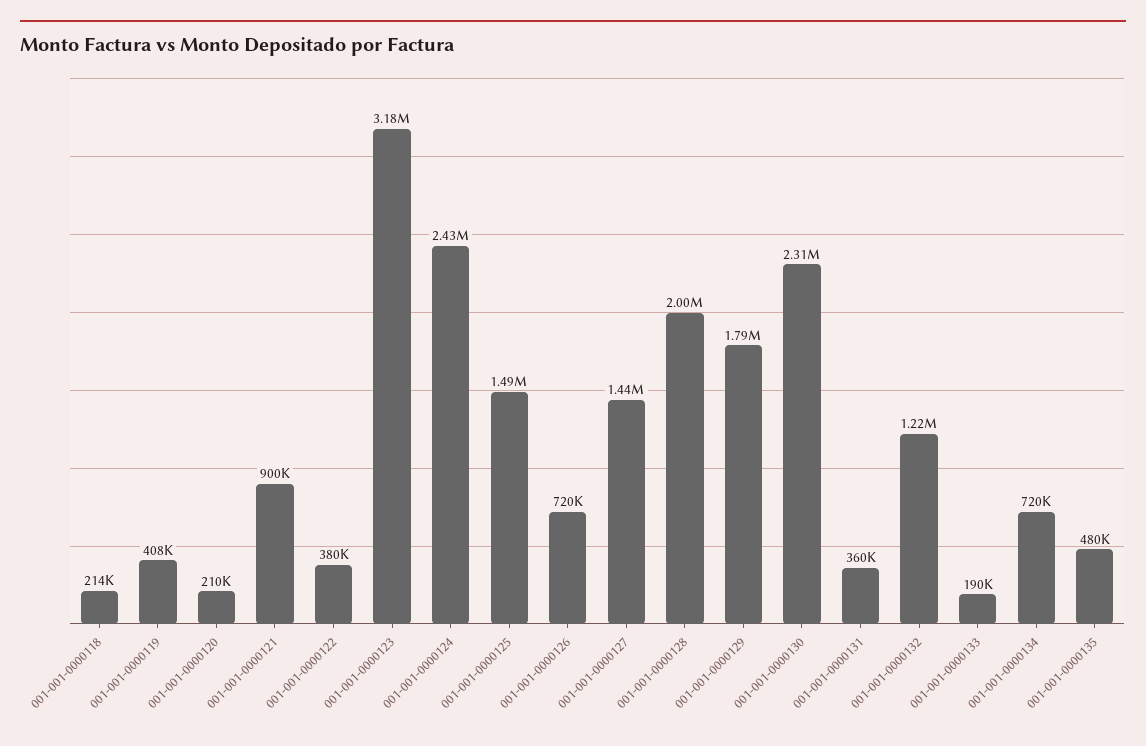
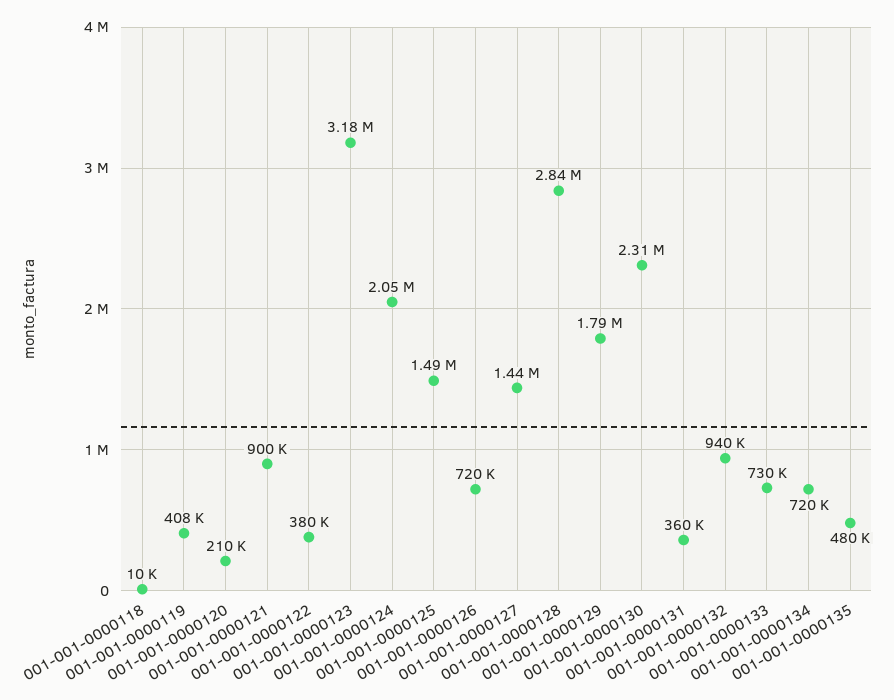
  {
-   "001-001-0000118": 214000,
+   "001-001-0000118": 10000,
    "001-001-0000119": 408000,
    "001-001-0000120": 210000,
    "001-001-0000121": 900000,
    "001-001-0000122": 380000,
    "001-001-0000123": 3180000,
-   "001-001-0000124": 2430000,
+   "001-001-0000124": 2050000,
    "001-001-0000125": 1490000,
    "001-001-0000126": 720000,
    "001-001-0000127": 1440000,
-   "001-001-0000128": 2000000,
+   "001-001-0000128": 2840000,
    "001-001-0000129": 1790000,
    "001-001-0000130": 2310000,
    "001-001-0000131": 360000,
-   "001-001-0000132": 1220000,
+   "001-001-0000132": 940000,
-   "001-001-0000133": 190000,
+   "001-001-0000133": 730000,
    "001-001-0000134": 720000,
    "001-001-0000135": 480000
  }

